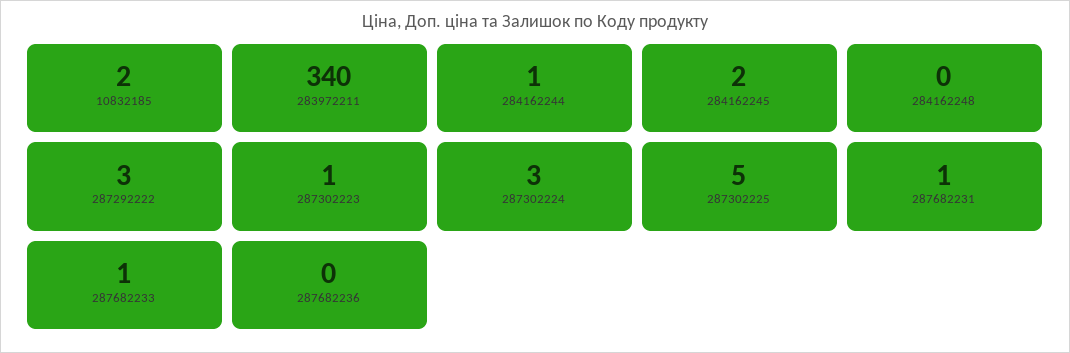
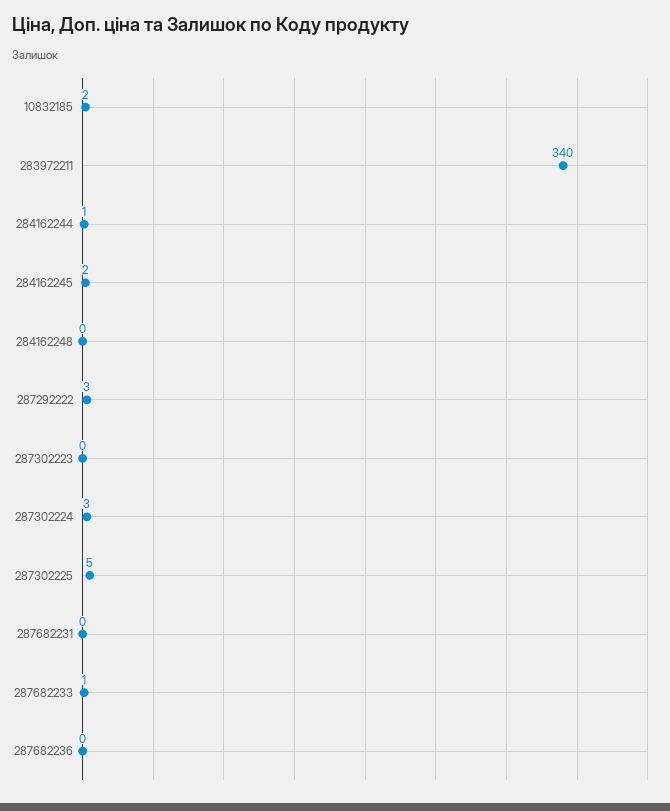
  {
    "10832185": 2,
    "283972211": 340,
    "284162244": 1,
    "284162245": 2,
    "284162248": 0,
    "287292222": 3,
-   "287302223": 1,
+   "287302223": 0,
    "287302224": 3,
    "287302225": 5,
-   "287682231": 1,
+   "287682231": 0,
    "287682233": 1,
    "287682236": 0
  }

